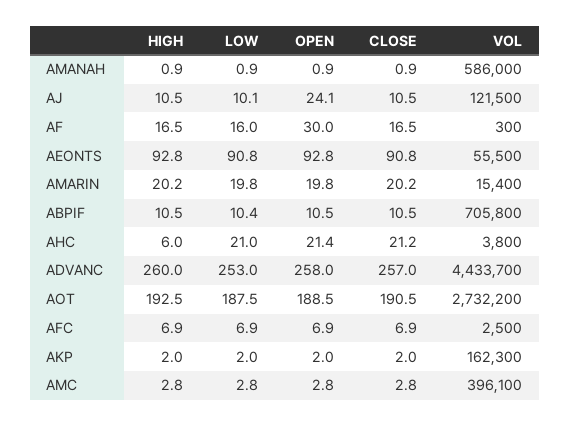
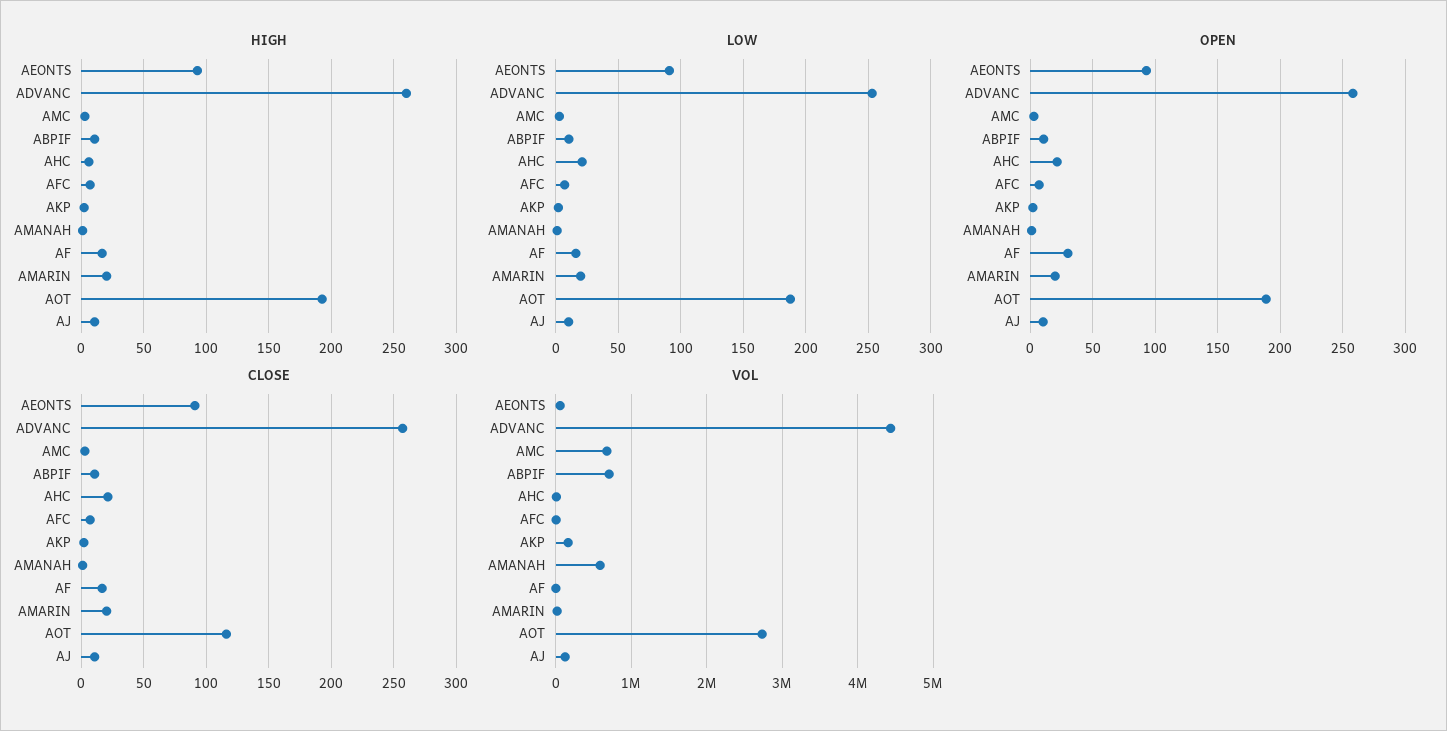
  {
    "HIGH": {
      "AMANAH": 0.9,
      "AJ": 10.5,
      "AF": 16.5,
      "AEONTS": 92.8,
      "AMARIN": 20.2,
      "ABPIF": 10.5,
      "AHC": 6,
      "ADVANC": 260,
      "AOT": 192.5,
      "AFC": 6.9,
      "AKP": 2,
      "AMC": 2.8
    },
    "LOW": {
      "AMANAH": 0.9,
      "AJ": 10.1,
      "AF": 16,
      "AEONTS": 90.8,
      "AMARIN": 19.8,
      "ABPIF": 10.4,
      "AHC": 21,
      "ADVANC": 253,
      "AOT": 187.5,
      "AFC": 6.9,
      "AKP": 2,
      "AMC": 2.8
    },
    "OPEN": {
      "AMANAH": 0.9,
-     "AJ": 24.1,
+     "AJ": 10,
      "AF": 30,
      "AEONTS": 92.8,
      "AMARIN": 19.8,
      "ABPIF": 10.5,
      "AHC": 21.4,
      "ADVANC": 258,
      "AOT": 188.5,
      "AFC": 6.9,
      "AKP": 2,
      "AMC": 2.8
    },
    "CLOSE": {
      "AMANAH": 0.9,
      "AJ": 10.5,
      "AF": 16.5,
      "AEONTS": 90.8,
      "AMARIN": 20.2,
      "ABPIF": 10.5,
      "AHC": 21.2,
      "ADVANC": 257,
-     "AOT": 190.5,
+     "AOT": 115,
      "AFC": 6.9,
      "AKP": 2,
      "AMC": 2.8
    },
    "VOL": {
      "AMANAH": 586000,
      "AJ": 121500,
      "AF": 300,
      "AEONTS": 55500,
      "AMARIN": 15400,
      "ABPIF": 705800,
      "AHC": 3800,
      "ADVANC": 4433700,
      "AOT": 2732200,
      "AFC": 2500,
      "AKP": 162300,
-     "AMC": 396100
+     "AMC": 700000
    }
  }

